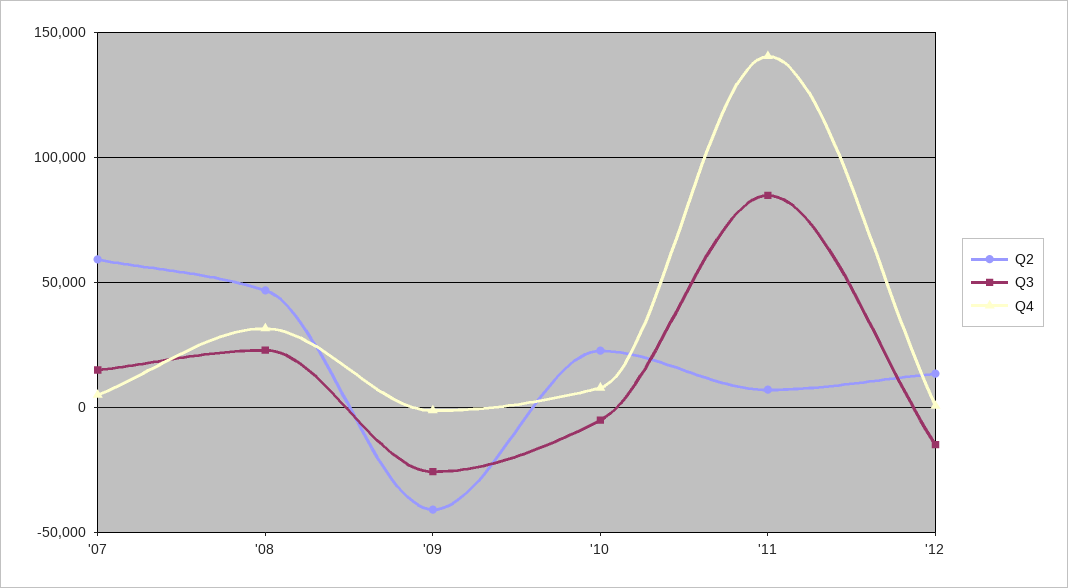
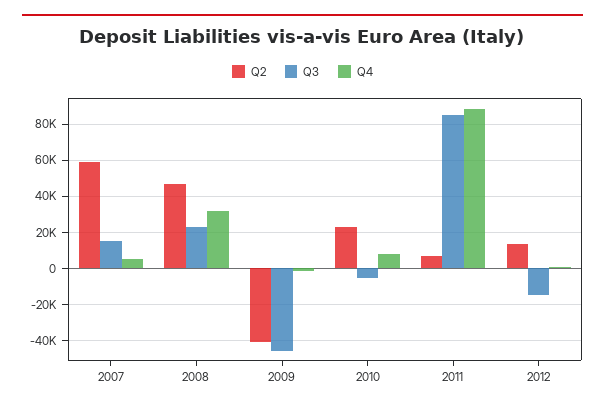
  {
    "Q2": {
      "'07": 60000,
      "'08": 45000,
      "'09": -40000,
      "'10": 25000,
      "'11": 5000,
      "'12": 15000
    },
    "Q3": {
      "'07": 15000,
      "'08": 25000,
-     "'09": -25000,
+     "'09": -45000,
      "'10": -5000,
      "'11": 85000,
      "'12": -15000
    },
    "Q4": {
      "'07": 5000,
      "'08": 30000,
      "'09": 0,
      "'10": 10000,
-     "'11": 140000,
+     "'11": 90000,
      "'12": 0
    }
  }

